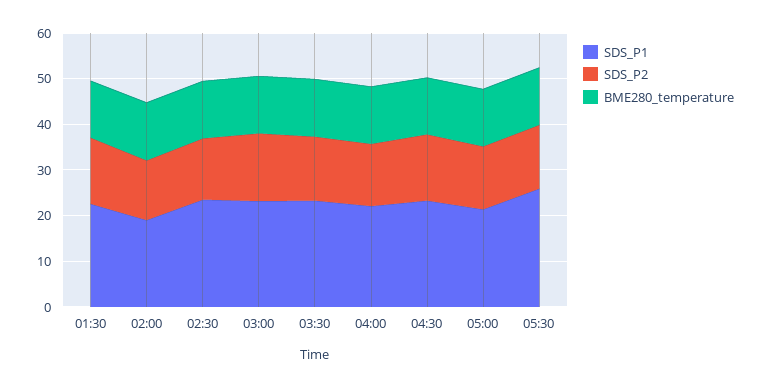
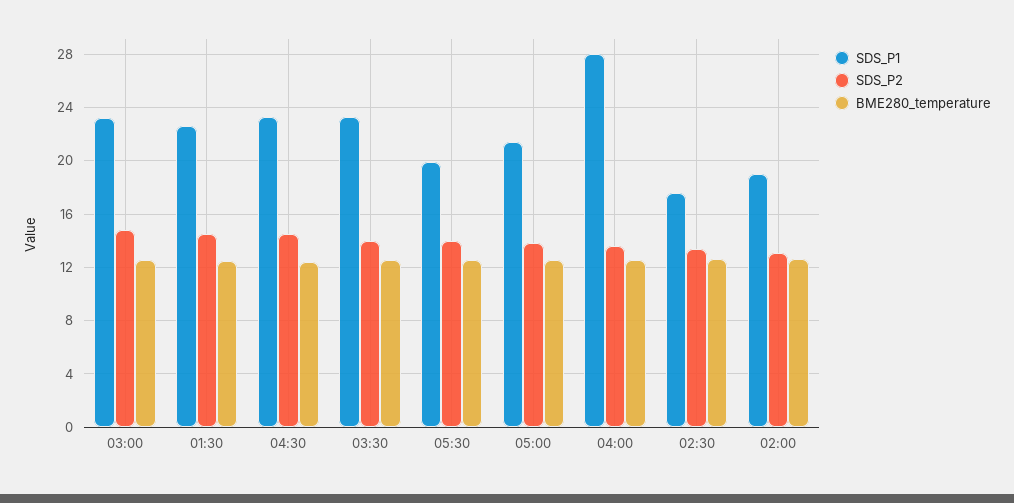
  {
    "SDS_P1": {
      "01:30": 22.5,
      "02:00": 19,
-     "02:30": 24,
+     "02:30": 17.5,
      "03:00": 23,
      "03:30": 23.5,
-     "04:00": 22,
+     "04:00": 28,
      "04:30": 23.5,
      "05:00": 21.5,
-     "05:30": 26
+     "05:30": 20
    },
    "SDS_P2": {
      "01:30": 14.5,
      "02:00": 13,
      "02:30": 13.5,
      "03:00": 15,
      "03:30": 14,
      "04:00": 13.5,
      "04:30": 14.5,
      "05:00": 14,
      "05:30": 14
    },
    "BME280_temperature": {
      "01:30": 12.5,
      "02:00": 12.5,
      "02:30": 12.5,
      "03:00": 12.5,
      "03:30": 12.5,
      "04:00": 12.5,
      "04:30": 12.5,
      "05:00": 12.5,
      "05:30": 12.5
    }
  }

